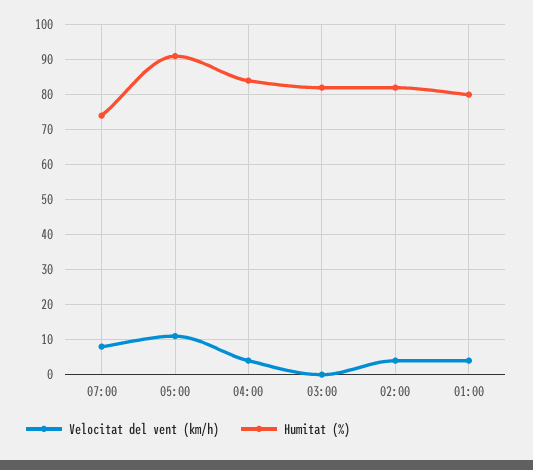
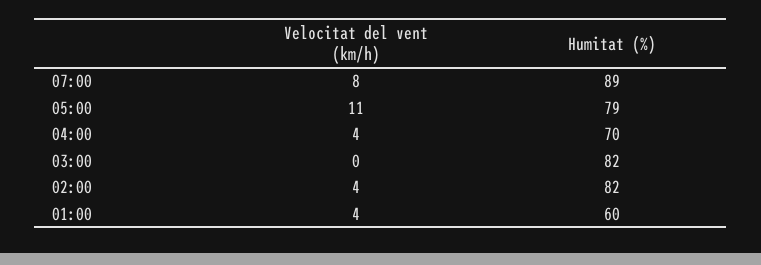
  {
    "Velocitat del vent (km/h)": {
      "07:00": 8,
      "05:00": 11,
      "04:00": 4,
      "03:00": 0,
      "02:00": 4,
      "01:00": 4
    },
    "Humitat (%)": {
-     "07:00": 75,
+     "07:00": 89,
-     "05:00": 90,
+     "05:00": 79,
-     "04:00": 85,
+     "04:00": 70,
      "03:00": 82,
      "02:00": 82,
-     "01:00": 80
+     "01:00": 60
    }
  }

